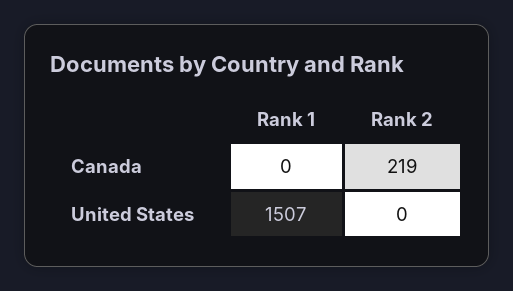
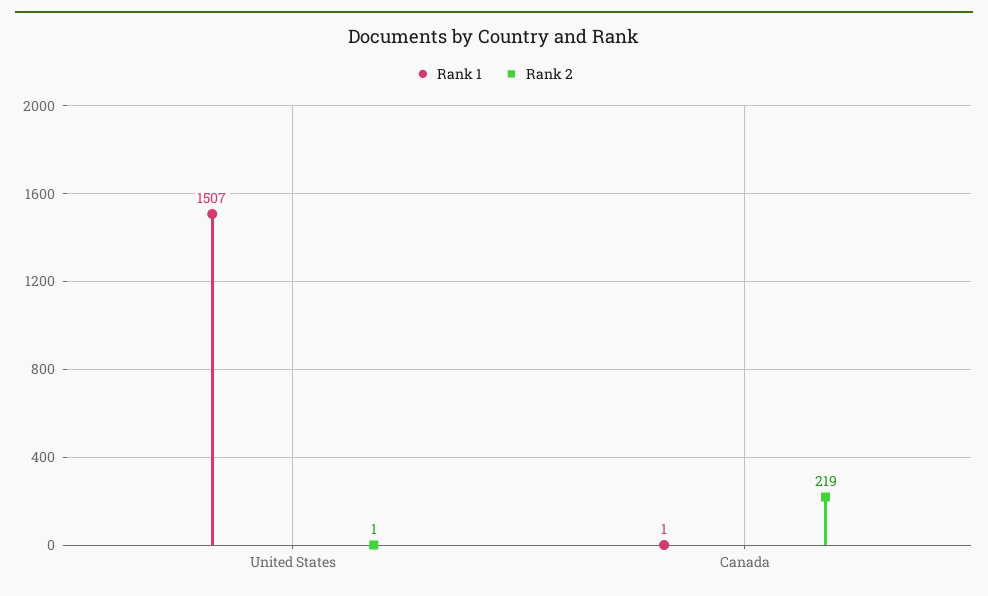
  {
    "Rank 1": {
-     "Canada": 0,
+     "Canada": 1,
      "United States": 1507
    },
    "Rank 2": {
      "Canada": 219,
-     "United States": 0
+     "United States": 1
    }
  }

